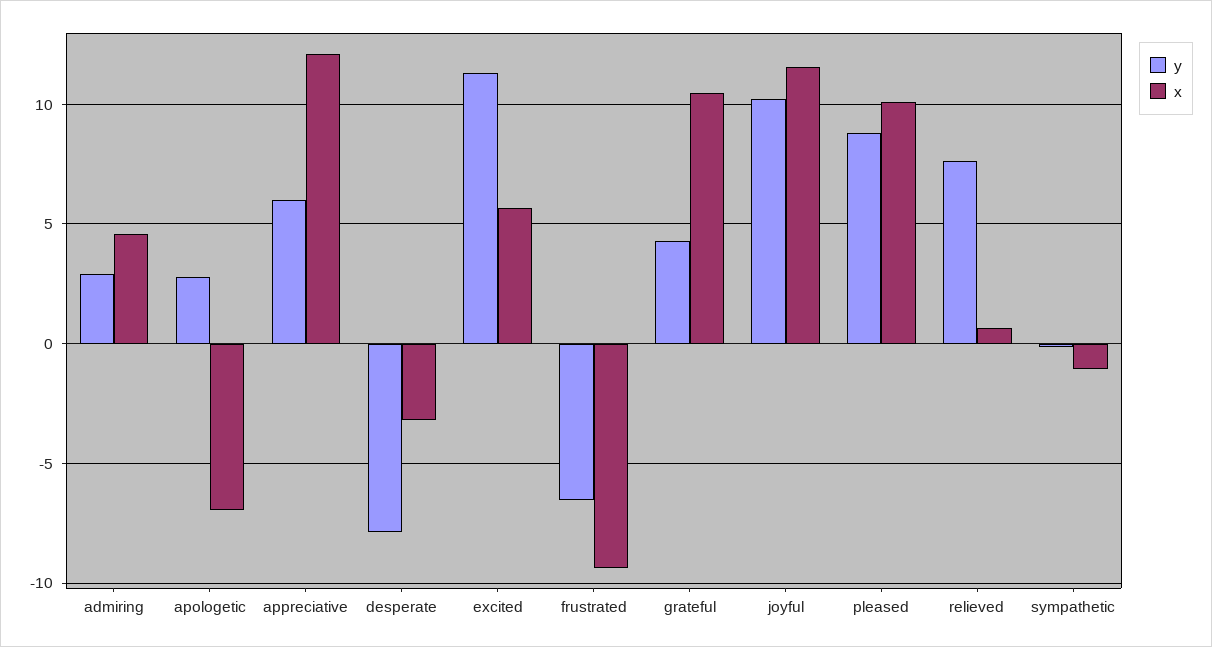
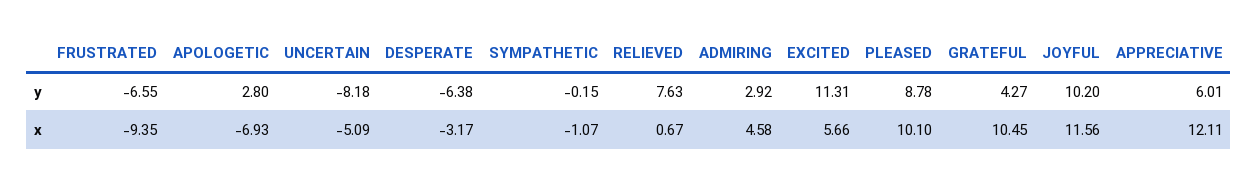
  {
    "y": {
      "admiring": 2.92,
      "apologetic": 2.8,
      "appreciative": 6.01,
-     "desperate": -8,
+     "desperate": -6.38,
      "excited": 11.31,
      "frustrated": -6.55,
      "grateful": 4.27,
      "joyful": 10.2,
      "pleased": 8.78,
      "relieved": 7.63,
-     "sympathetic": -0.15
+     "sympathetic": -0.15,
+     "UNCERTAIN": -8.18
    },
    "x": {
      "admiring": 4.58,
      "apologetic": -6.93,
      "appreciative": 12.11,
      "desperate": -3.17,
      "excited": 5.66,
      "frustrated": -9.35,
      "grateful": 10.45,
      "joyful": 11.56,
      "pleased": 10.1,
      "relieved": 0.67,
-     "sympathetic": -1.07
+     "sympathetic": -1.07,
+     "UNCERTAIN": -5.09
    }
  }

